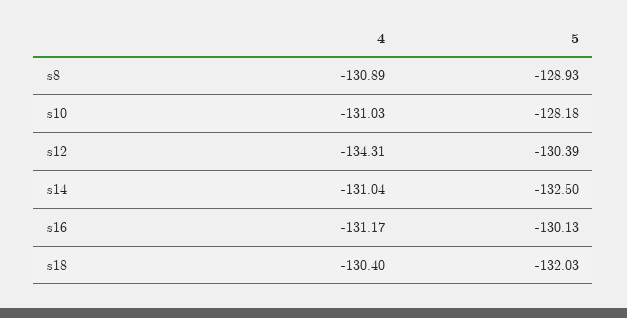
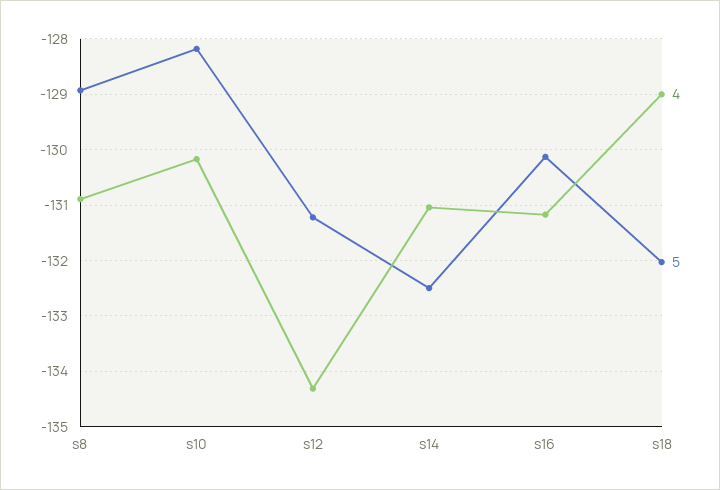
  {
    "4": {
      "s8": -130.89,
-     "s10": -131.03,
+     "s10": -130.2,
      "s12": -134.31,
      "s14": -131.04,
      "s16": -131.17,
-     "s18": -130.4
+     "s18": -129
    },
    "5": {
      "s8": -128.93,
      "s10": -128.18,
-     "s12": -130.39,
+     "s12": -131.2,
      "s14": -132.5,
      "s16": -130.13,
      "s18": -132.03
    }
  }

